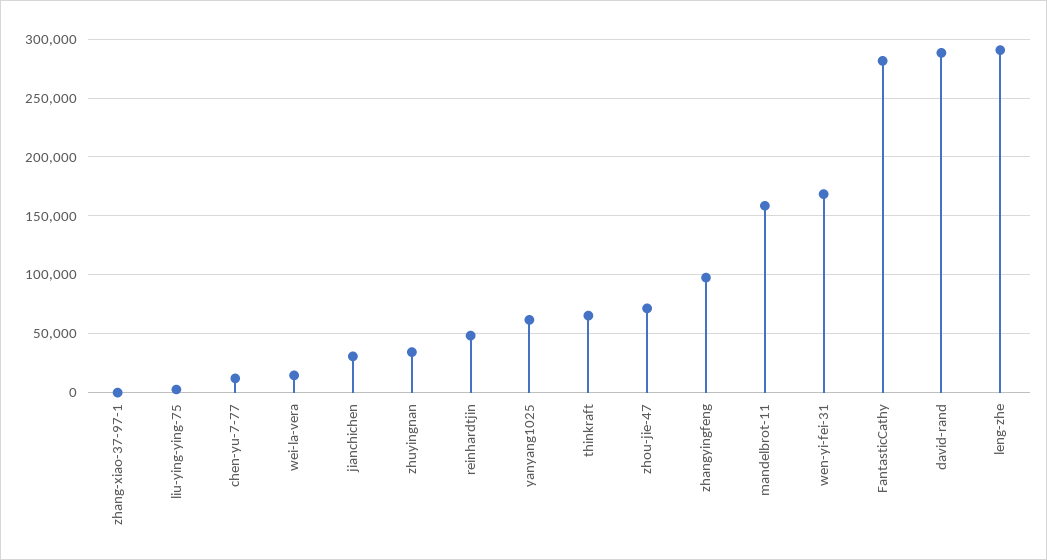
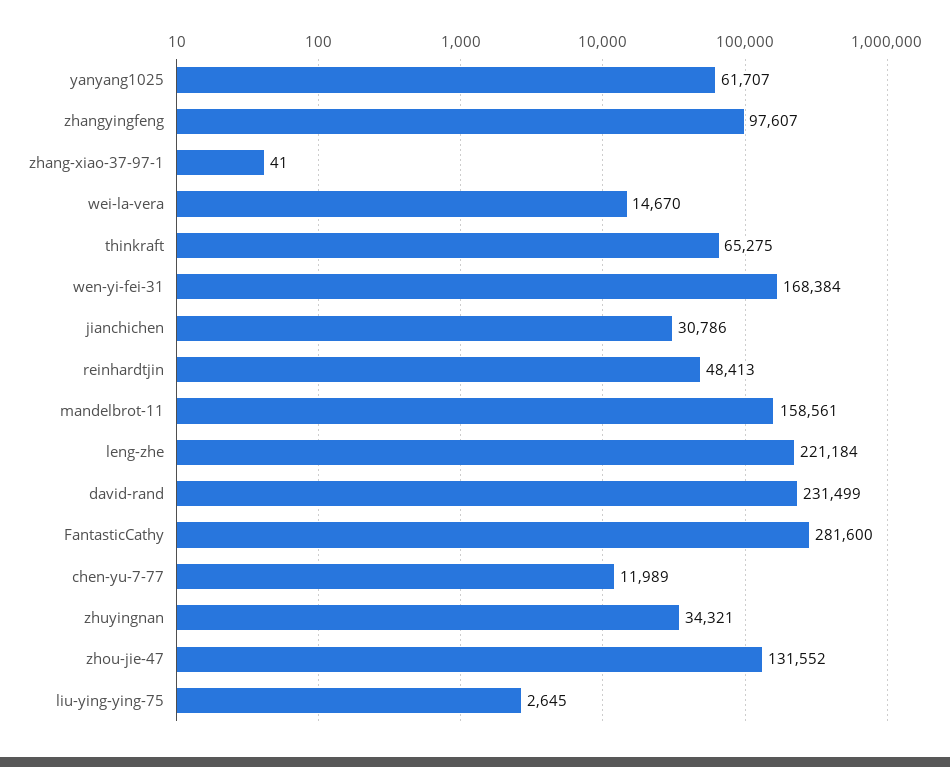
  {
    "zhang-xiao-37-97-1": 41,
    "liu-ying-ying-75": 2645,
    "chen-yu-7-77": 11989,
    "wei-la-vera": 14670,
    "jianchichen": 30786,
    "zhuyingnan": 34321,
    "reinhardtjin": 48413,
    "yanyang1025": 61707,
    "thinkraft": 65275,
-   "zhou-jie-47": 70000,
+   "zhou-jie-47": 131552,
    "zhangyingfeng": 97607,
    "mandelbrot-11": 158561,
    "wen-yi-fei-31": 168384,
    "FantasticCathy": 281600,
-   "david-rand": 290000,
+   "david-rand": 231499,
-   "leng-zhe": 290000
+   "leng-zhe": 221184
  }

